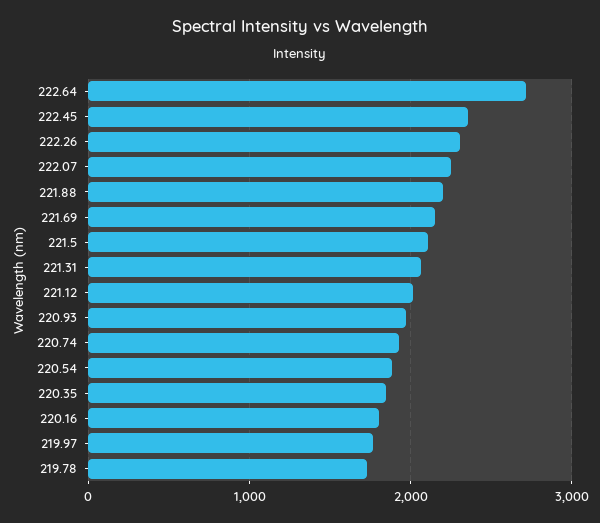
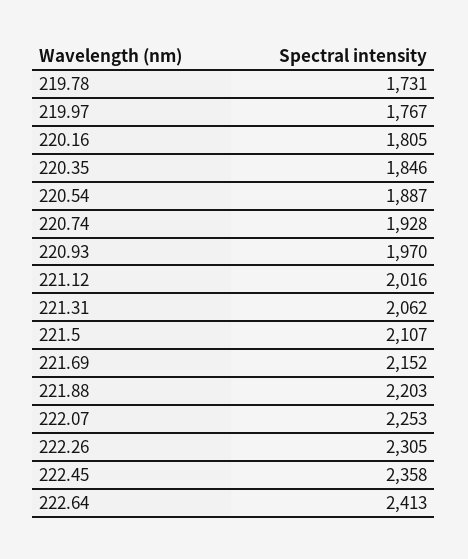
  {
-   "222.64": 2700,
+   "222.64": 2413,
    "222.45": 2358,
    "222.26": 2305,
    "222.07": 2253,
    "221.88": 2203,
    "221.69": 2152,
    "221.5": 2107,
    "221.31": 2062,
    "221.12": 2016,
    "220.93": 1970,
    "220.74": 1928,
    "220.54": 1887,
    "220.35": 1846,
    "220.16": 1805,
    "219.97": 1767,
    "219.78": 1731
  }

